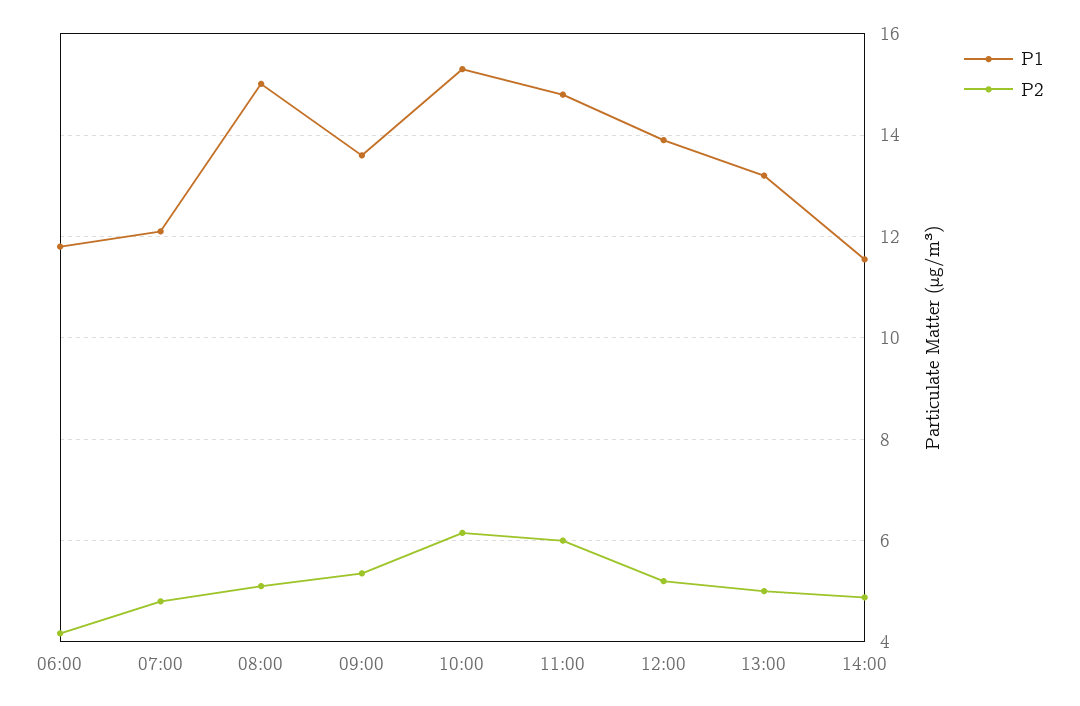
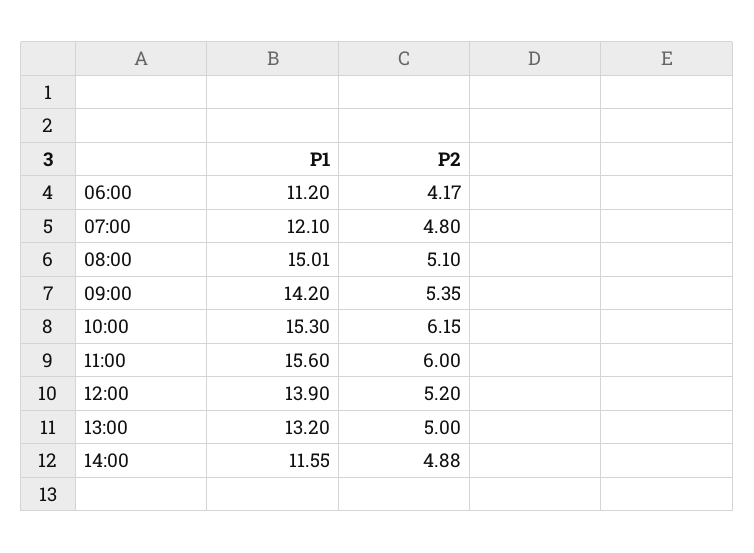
  {
    "P1": {
-     "06:00": 11.8,
+     "06:00": 11.2,
      "07:00": 12.1,
      "08:00": 15.01,
-     "09:00": 13.6,
+     "09:00": 14.2,
      "10:00": 15.3,
-     "11:00": 14.8,
+     "11:00": 15.6,
      "12:00": 13.9,
      "13:00": 13.2,
      "14:00": 11.55
    },
    "P2": {
      "06:00": 4.17,
      "07:00": 4.8,
      "08:00": 5.1,
      "09:00": 5.35,
      "10:00": 6.15,
      "11:00": 6,
      "12:00": 5.2,
      "13:00": 5,
      "14:00": 4.88
    }
  }

